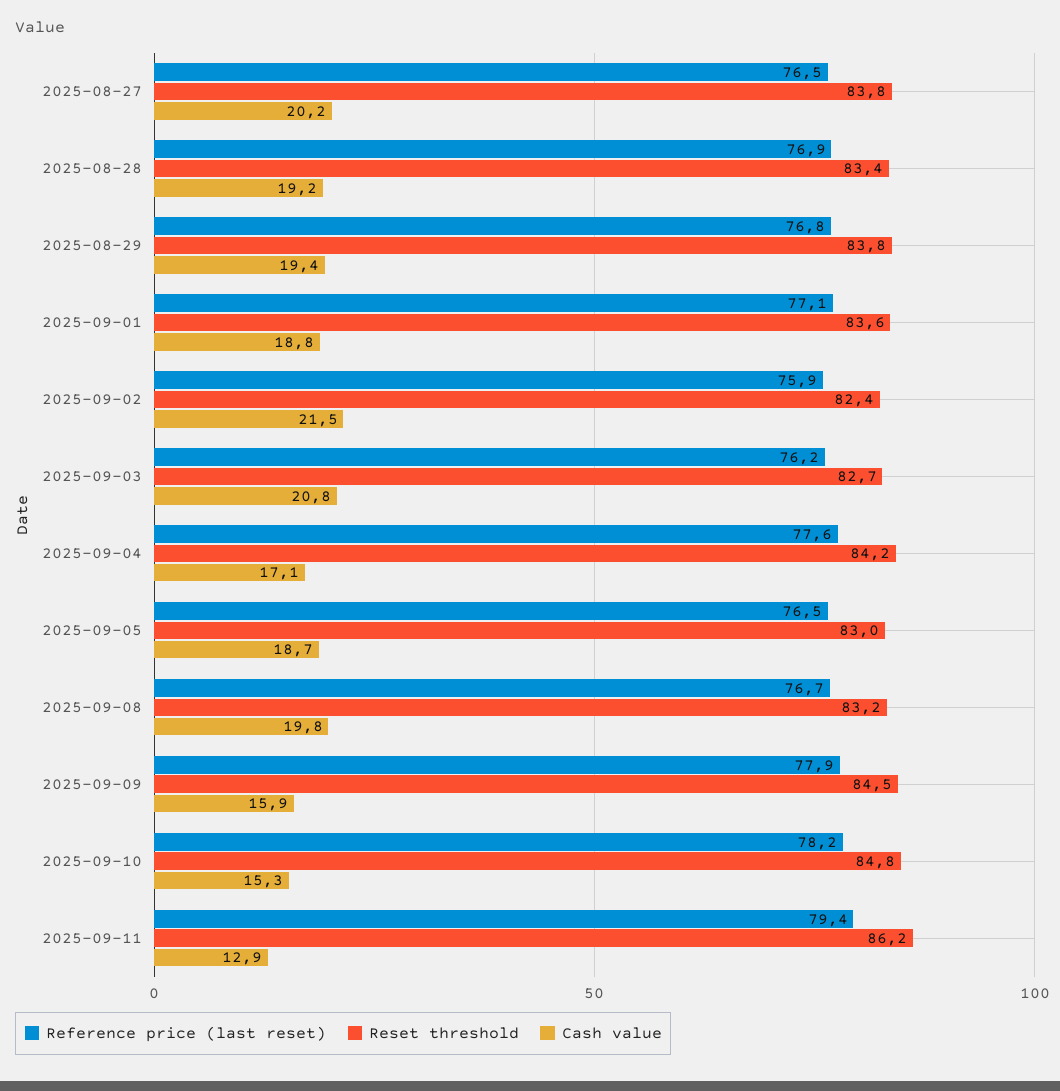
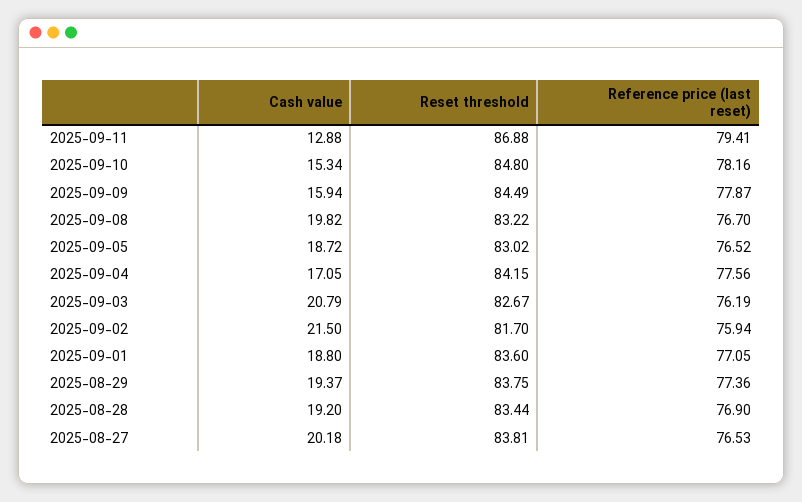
  {
    "Reference price (last reset)": {
      "2025-08-27": 76.53,
      "2025-08-28": 76.9,
-     "2025-08-29": 76.8,
+     "2025-08-29": 77.36,
      "2025-09-01": 77.05,
      "2025-09-02": 75.94,
      "2025-09-03": 76.19,
      "2025-09-04": 77.56,
      "2025-09-05": 76.52,
      "2025-09-08": 76.7,
      "2025-09-09": 77.87,
      "2025-09-10": 78.16,
      "2025-09-11": 79.41
    },
    "Reset threshold": {
      "2025-08-27": 83.81,
      "2025-08-28": 83.44,
      "2025-08-29": 83.75,
      "2025-09-01": 83.6,
-     "2025-09-02": 82.4,
+     "2025-09-02": 81.7,
      "2025-09-03": 82.67,
      "2025-09-04": 84.15,
      "2025-09-05": 83.02,
      "2025-09-08": 83.22,
      "2025-09-09": 84.49,
      "2025-09-10": 84.8,
-     "2025-09-11": 86.2
+     "2025-09-11": 86.88
    },
    "Cash value": {
      "2025-08-27": 20.18,
      "2025-08-28": 19.2,
      "2025-08-29": 19.37,
      "2025-09-01": 18.8,
      "2025-09-02": 21.5,
      "2025-09-03": 20.79,
      "2025-09-04": 17.05,
      "2025-09-05": 18.72,
      "2025-09-08": 19.82,
      "2025-09-09": 15.94,
      "2025-09-10": 15.34,
      "2025-09-11": 12.88
    }
  }

